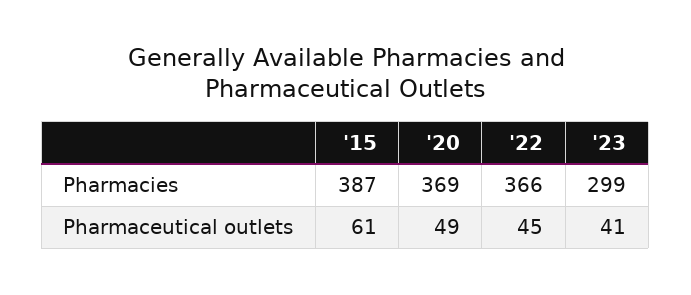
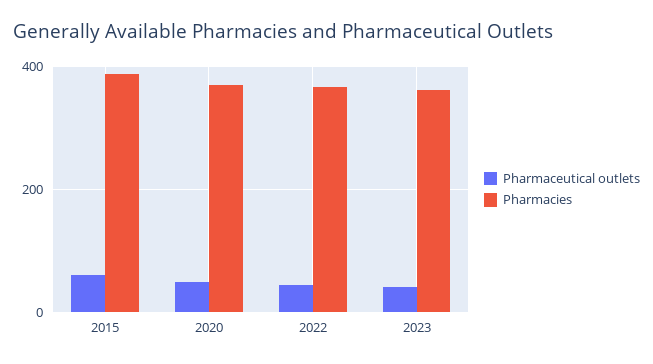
  {
    "Pharmacies": {
      "'15": 387,
      "'20": 369,
      "'22": 366,
-     "'23": 299
+     "'23": 360
    },
    "Pharmaceutical outlets": {
      "'15": 61,
      "'20": 49,
      "'22": 45,
      "'23": 41
    }
  }

